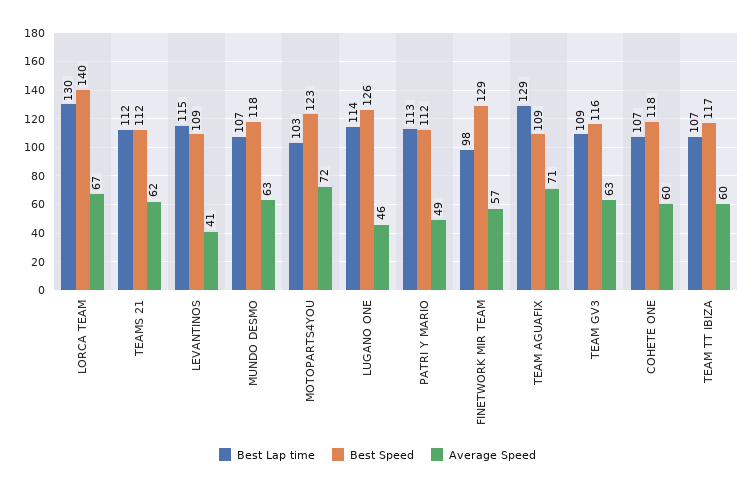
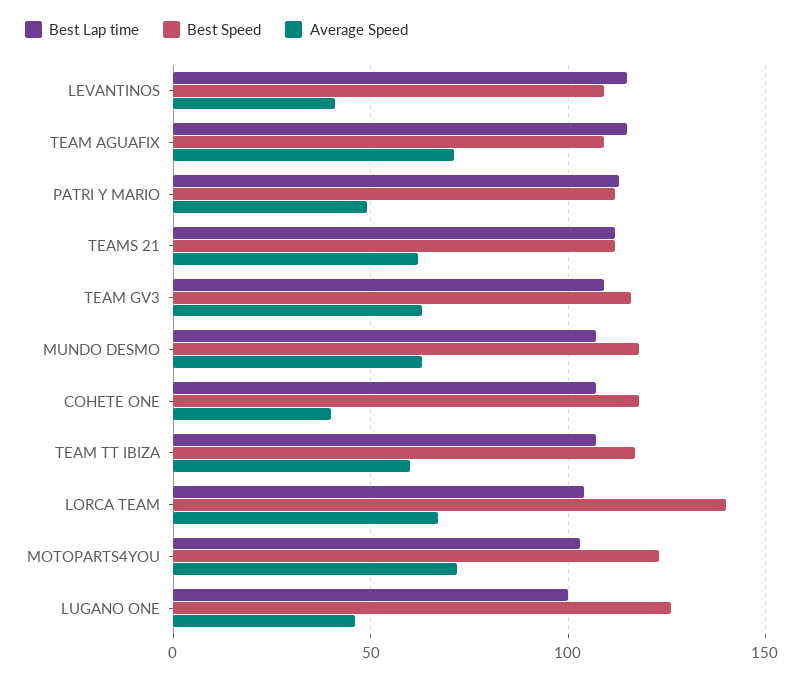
  {
    "Best Lap time": {
-     "LORCA TEAM": 130,
+     "LORCA TEAM": 105,
      "TEAMS 21": 112,
      "LEVANTINOS": 115,
      "MUNDO DESMO": 107,
      "MOTOPARTS4YOU": 103,
-     "LUGANO ONE": 114,
+     "LUGANO ONE": 100,
      "PATRI Y MARIO": 113,
-     "FINETWORK MIR TEAM": 98,
-     "TEAM AGUAFIX": 129,
+     "TEAM AGUAFIX": 115,
      "TEAM GV3": 109,
      "COHETE ONE": 107,
      "TEAM TT IBIZA": 107
    },
    "Best Speed": {
      "LORCA TEAM": 140,
      "TEAMS 21": 112,
      "LEVANTINOS": 109,
      "MUNDO DESMO": 118,
      "MOTOPARTS4YOU": 123,
      "LUGANO ONE": 126,
      "PATRI Y MARIO": 112,
-     "FINETWORK MIR TEAM": 129,
      "TEAM AGUAFIX": 109,
      "TEAM GV3": 116,
      "COHETE ONE": 118,
      "TEAM TT IBIZA": 117
    },
    "Average Speed": {
      "LORCA TEAM": 67,
      "TEAMS 21": 62,
      "LEVANTINOS": 41,
      "MUNDO DESMO": 63,
      "MOTOPARTS4YOU": 72,
      "LUGANO ONE": 46,
      "PATRI Y MARIO": 49,
-     "FINETWORK MIR TEAM": 57,
      "TEAM AGUAFIX": 71,
      "TEAM GV3": 63,
-     "COHETE ONE": 60,
+     "COHETE ONE": 40,
      "TEAM TT IBIZA": 60
    }
  }

